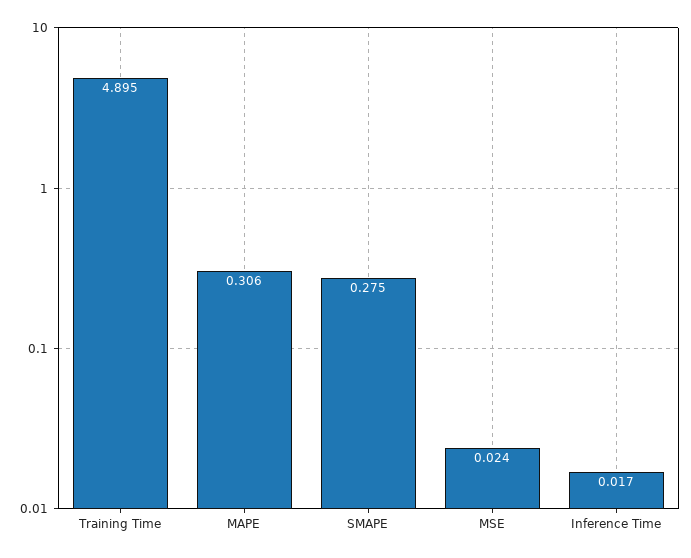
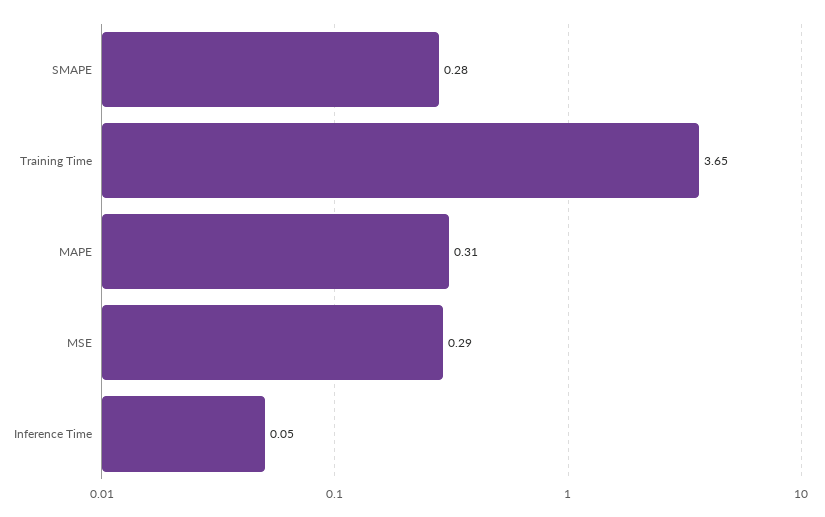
  {
-   "Training Time": 4.895,
+   "Training Time": 3.65,
    "MAPE": 0.306,
    "SMAPE": 0.275,
-   "MSE": 0.024,
+   "MSE": 0.29,
-   "Inference Time": 0.017
+   "Inference Time": 0.05
  }

